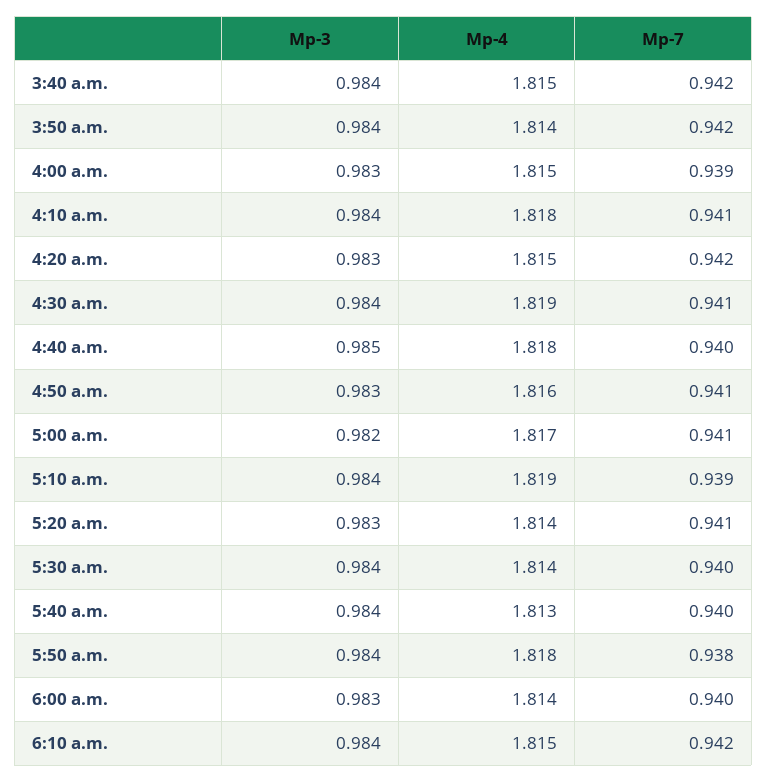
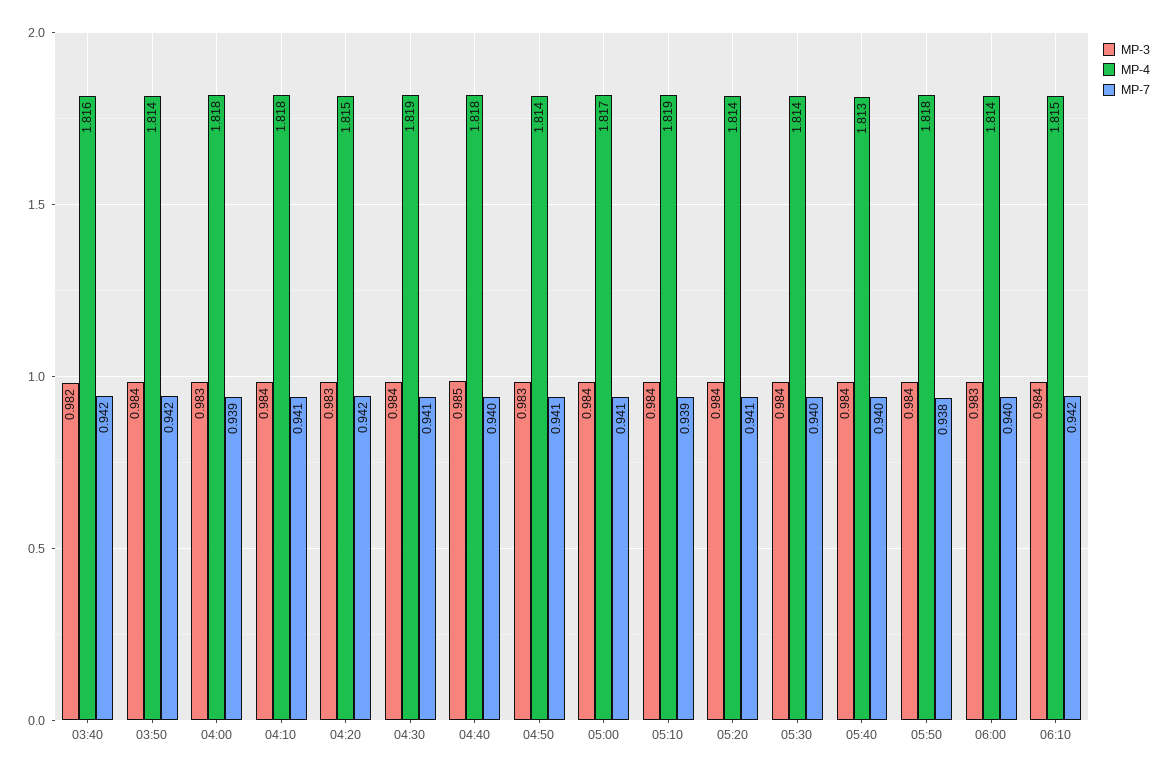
  {
    "Mp-3": {
-     "3:40 a.m.": 0.984,
+     "3:40 a.m.": 0.982,
      "3:50 a.m.": 0.984,
      "4:00 a.m.": 0.983,
      "4:10 a.m.": 0.984,
      "4:20 a.m.": 0.983,
      "4:30 a.m.": 0.984,
      "4:40 a.m.": 0.985,
      "4:50 a.m.": 0.983,
-     "5:00 a.m.": 0.982,
+     "5:00 a.m.": 0.984,
      "5:10 a.m.": 0.984,
-     "5:20 a.m.": 0.983,
+     "5:20 a.m.": 0.984,
      "5:30 a.m.": 0.984,
      "5:40 a.m.": 0.984,
      "5:50 a.m.": 0.984,
      "6:00 a.m.": 0.983,
      "6:10 a.m.": 0.984
    },
    "Mp-4": {
-     "3:40 a.m.": 1.815,
+     "3:40 a.m.": 1.816,
      "3:50 a.m.": 1.814,
-     "4:00 a.m.": 1.815,
+     "4:00 a.m.": 1.818,
      "4:10 a.m.": 1.818,
      "4:20 a.m.": 1.815,
      "4:30 a.m.": 1.819,
      "4:40 a.m.": 1.818,
-     "4:50 a.m.": 1.816,
+     "4:50 a.m.": 1.814,
      "5:00 a.m.": 1.817,
      "5:10 a.m.": 1.819,
      "5:20 a.m.": 1.814,
      "5:30 a.m.": 1.814,
      "5:40 a.m.": 1.813,
      "5:50 a.m.": 1.818,
      "6:00 a.m.": 1.814,
      "6:10 a.m.": 1.815
    },
    "Mp-7": {
      "3:40 a.m.": 0.942,
      "3:50 a.m.": 0.942,
      "4:00 a.m.": 0.939,
      "4:10 a.m.": 0.941,
      "4:20 a.m.": 0.942,
      "4:30 a.m.": 0.941,
      "4:40 a.m.": 0.94,
      "4:50 a.m.": 0.941,
      "5:00 a.m.": 0.941,
      "5:10 a.m.": 0.939,
      "5:20 a.m.": 0.941,
      "5:30 a.m.": 0.94,
      "5:40 a.m.": 0.94,
      "5:50 a.m.": 0.938,
      "6:00 a.m.": 0.94,
      "6:10 a.m.": 0.942
    }
  }

